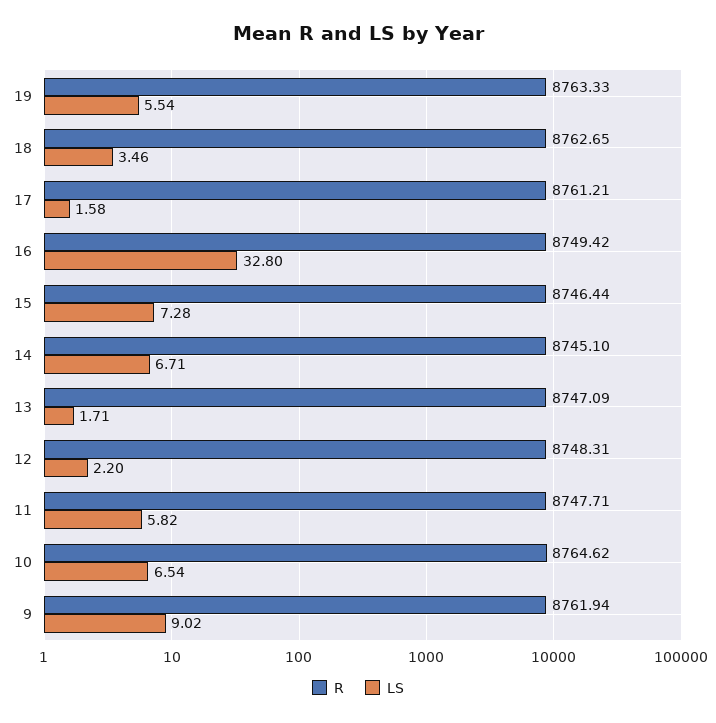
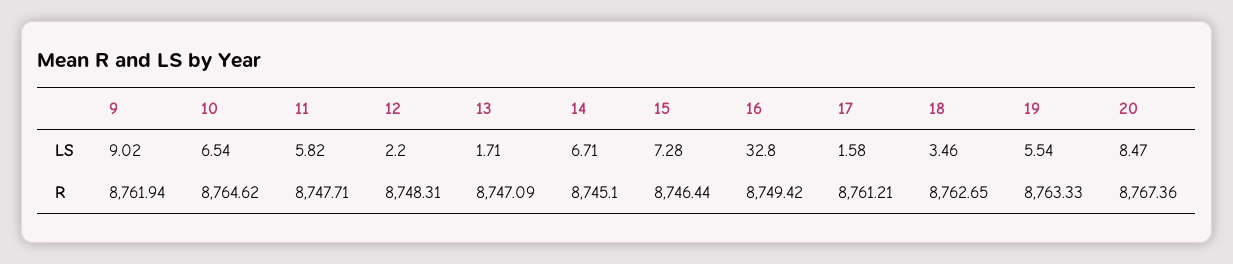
  {
    "R": {
      "19": 8763.33,
      "18": 8762.65,
      "17": 8761.21,
      "16": 8749.42,
      "15": 8746.44,
      "14": 8745.1,
      "13": 8747.09,
      "12": 8748.31,
      "11": 8747.71,
      "10": 8764.62,
-     "9": 8761.94
+     "9": 8761.94,
+     "20": 8767.36
    },
    "LS": {
      "19": 5.54,
      "18": 3.46,
      "17": 1.58,
      "16": 32.8,
      "15": 7.28,
      "14": 6.71,
      "13": 1.71,
      "12": 2.2,
      "11": 5.82,
      "10": 6.54,
-     "9": 9.02
+     "9": 9.02,
+     "20": 8.47
    }
  }

